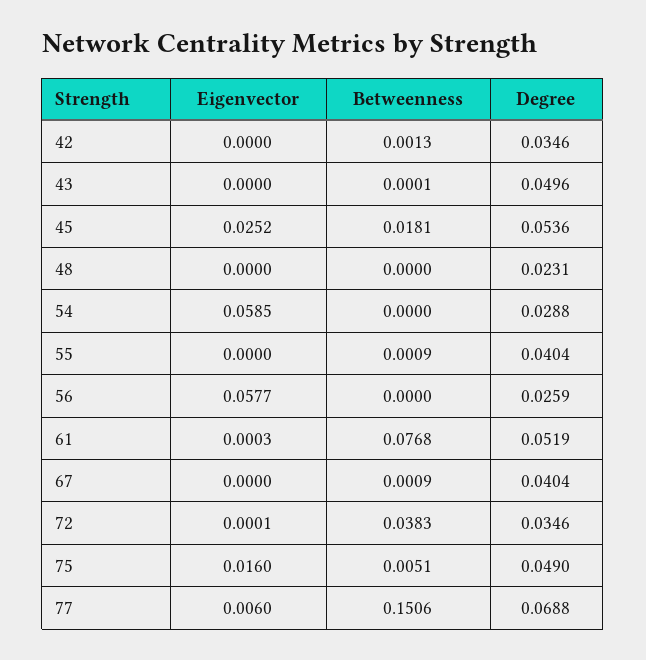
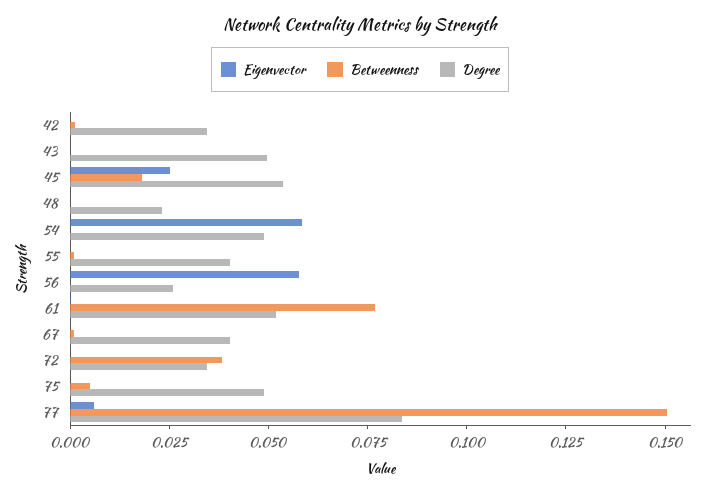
  {
    "Eigenvector": {
      "42": 0,
      "43": 0,
      "45": 0.0252,
      "48": 0,
      "54": 0.0585,
      "55": 0,
      "56": 0.0577,
      "61": 0.0003,
      "67": 0,
      "72": 0.0001,
-     "75": 0.016,
+     "75": 0,
      "77": 0.006
    },
    "Betweenness": {
      "42": 0.0013,
      "43": 0.0001,
      "45": 0.0181,
      "48": 0,
      "54": 0,
      "55": 0.0009,
      "56": 0,
      "61": 0.0768,
      "67": 0.0009,
      "72": 0.0383,
      "75": 0.0051,
      "77": 0.1506
    },
    "Degree": {
      "42": 0.0346,
      "43": 0.0496,
      "45": 0.0536,
      "48": 0.0231,
-     "54": 0.0288,
+     "54": 0.05,
      "55": 0.0404,
      "56": 0.0259,
      "61": 0.0519,
      "67": 0.0404,
      "72": 0.0346,
      "75": 0.049,
-     "77": 0.0688
+     "77": 0.085
    }
  }

